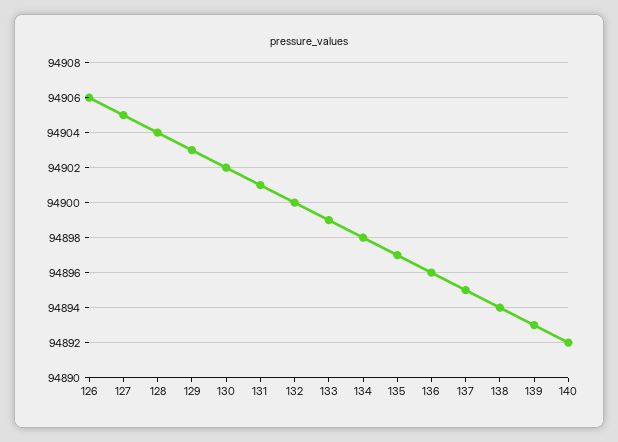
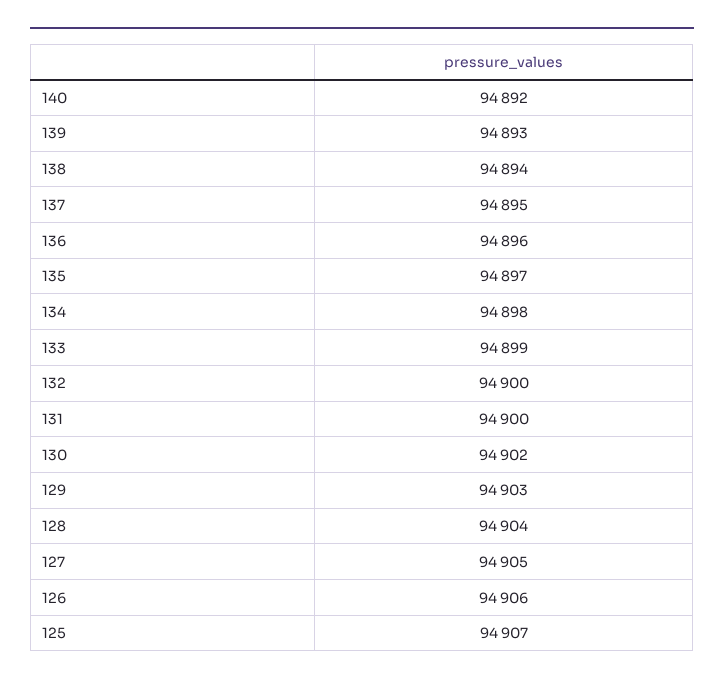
  {
    "126": 94906,
    "127": 94905,
    "128": 94904,
    "129": 94903,
    "130": 94902,
-   "131": 94901,
+   "131": 94900,
    "132": 94900,
    "133": 94899,
    "134": 94898,
    "135": 94897,
    "136": 94896,
    "137": 94895,
    "138": 94894,
    "139": 94893,
-   "140": 94892
+   "140": 94892,
+   "125": 94907
  }

